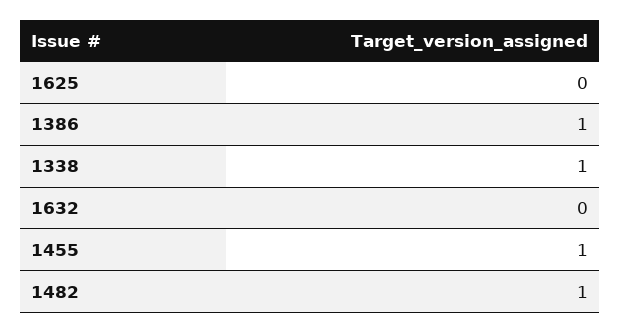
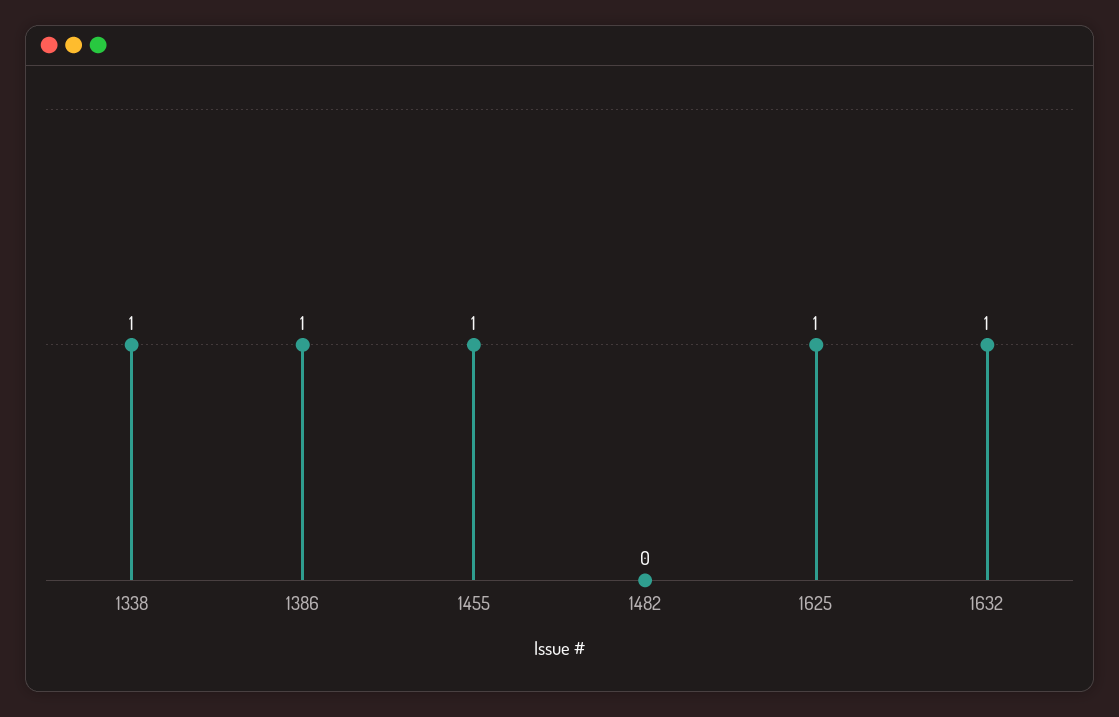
  {
-   "1625": 0,
+   "1625": 1,
    "1386": 1,
    "1338": 1,
-   "1632": 0,
+   "1632": 1,
    "1455": 1,
-   "1482": 1
+   "1482": 0
  }

